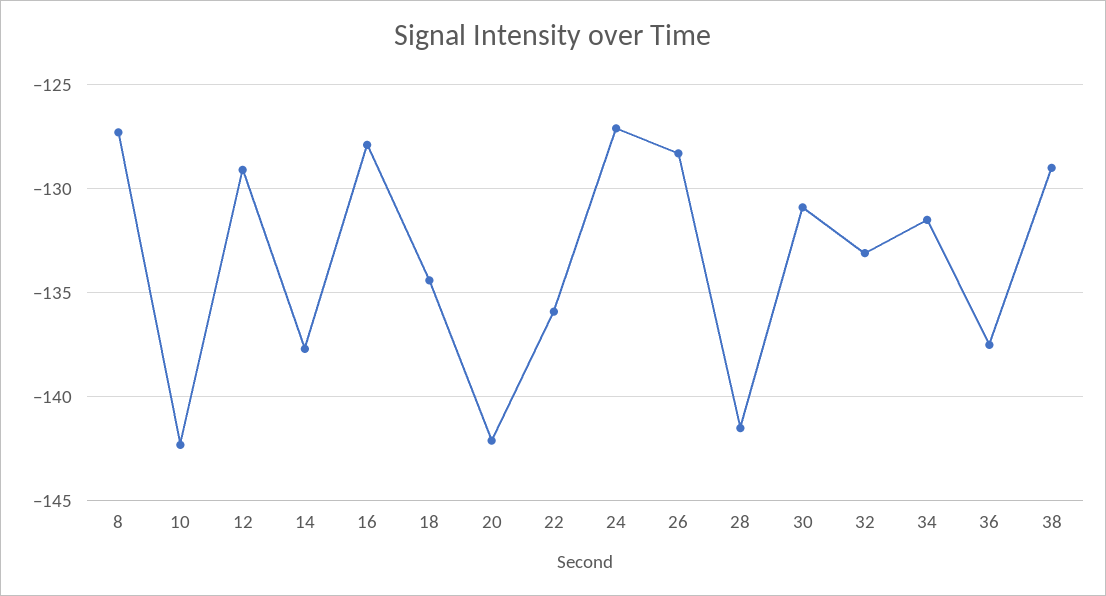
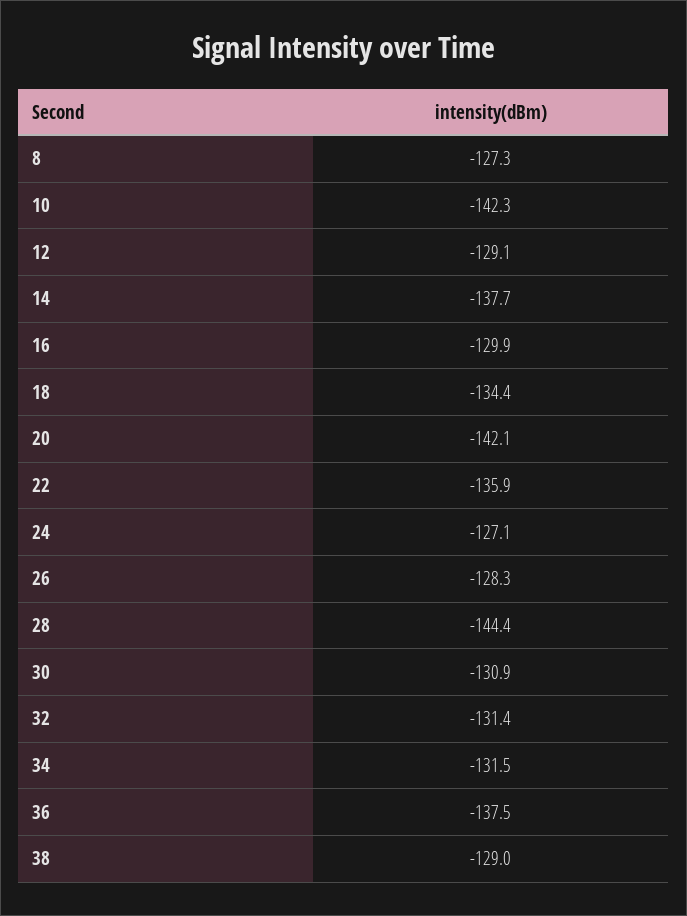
  {
    "8": -127.3,
    "10": -142.3,
    "12": -129.1,
    "14": -137.7,
-   "16": -128,
+   "16": -129.9,
    "18": -134.4,
    "20": -142.1,
    "22": -135.9,
    "24": -127.1,
    "26": -128.3,
-   "28": -141.5,
+   "28": -144.4,
    "30": -130.9,
-   "32": -133,
+   "32": -131.4,
    "34": -131.5,
    "36": -137.5,
    "38": -129
  }

